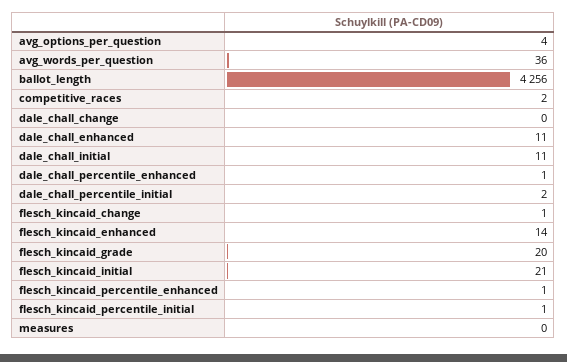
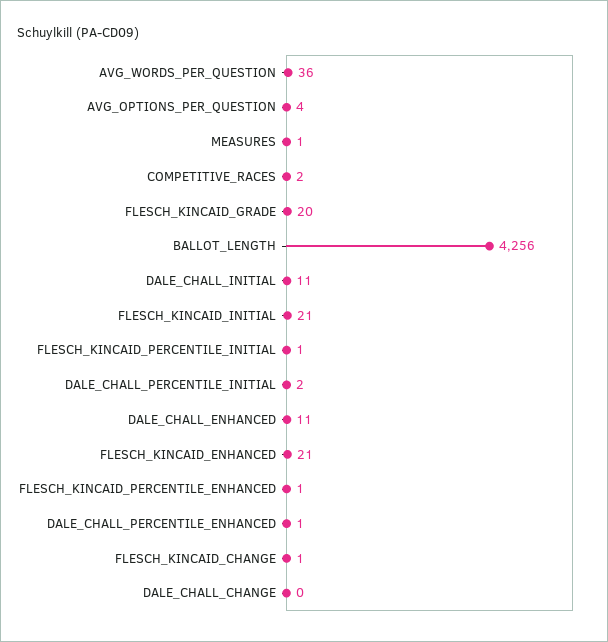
  {
    "avg_options_per_question": 4,
    "avg_words_per_question": 36,
    "ballot_length": 4256,
    "competitive_races": 2,
    "dale_chall_change": 0,
    "dale_chall_enhanced": 11,
    "dale_chall_initial": 11,
    "dale_chall_percentile_enhanced": 1,
    "dale_chall_percentile_initial": 2,
    "flesch_kincaid_change": 1,
-   "flesch_kincaid_enhanced": 14,
+   "flesch_kincaid_enhanced": 21,
    "flesch_kincaid_grade": 20,
    "flesch_kincaid_initial": 21,
    "flesch_kincaid_percentile_enhanced": 1,
    "flesch_kincaid_percentile_initial": 1,
-   "measures": 0
+   "measures": 1
  }

